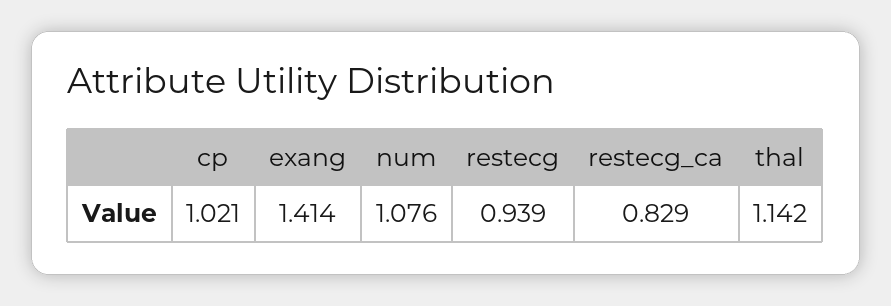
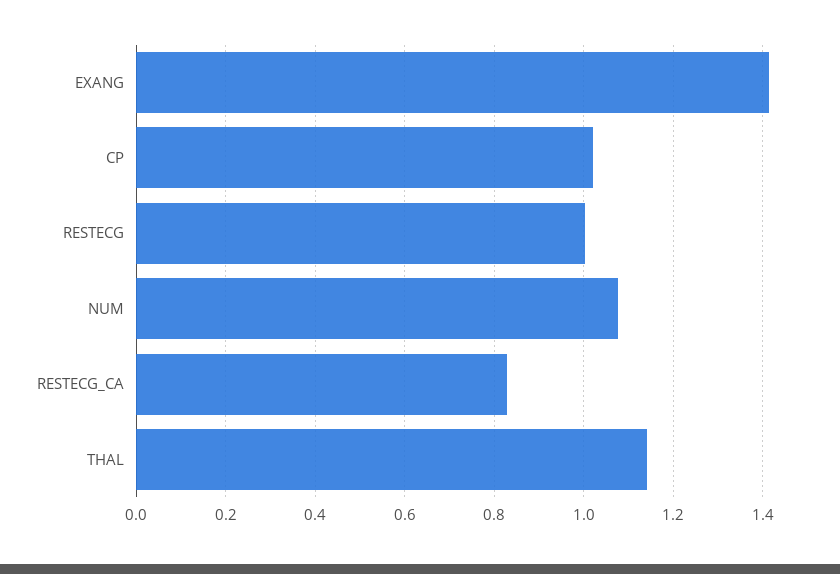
  {
    "cp": 1.021,
    "exang": 1.414,
    "num": 1.076,
-   "restecg": 0.939,
+   "restecg": 1,
    "restecg_ca": 0.829,
    "thal": 1.142
  }

